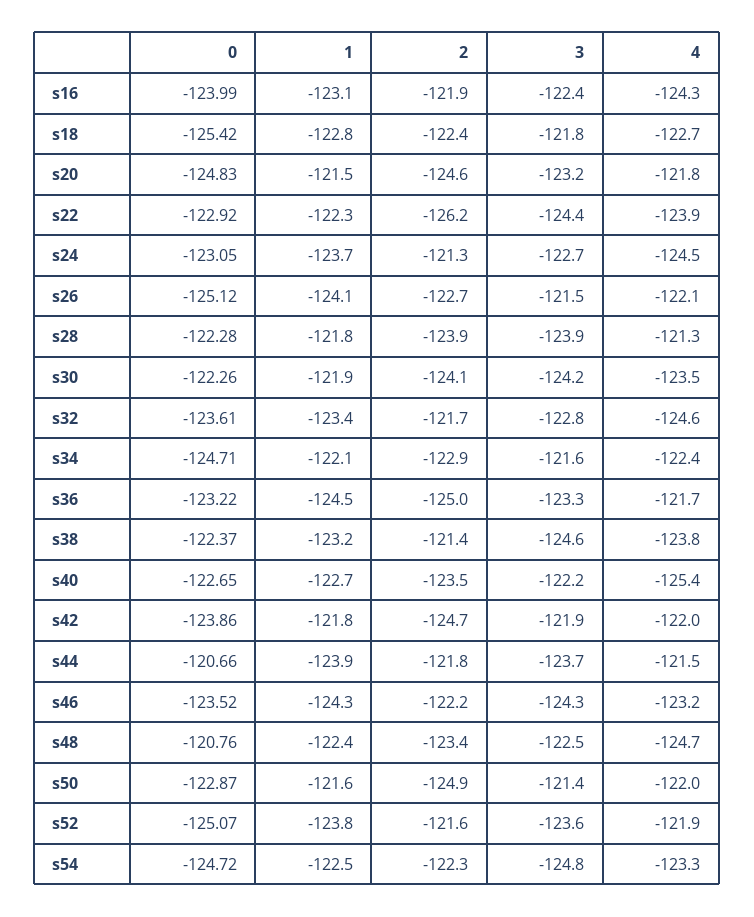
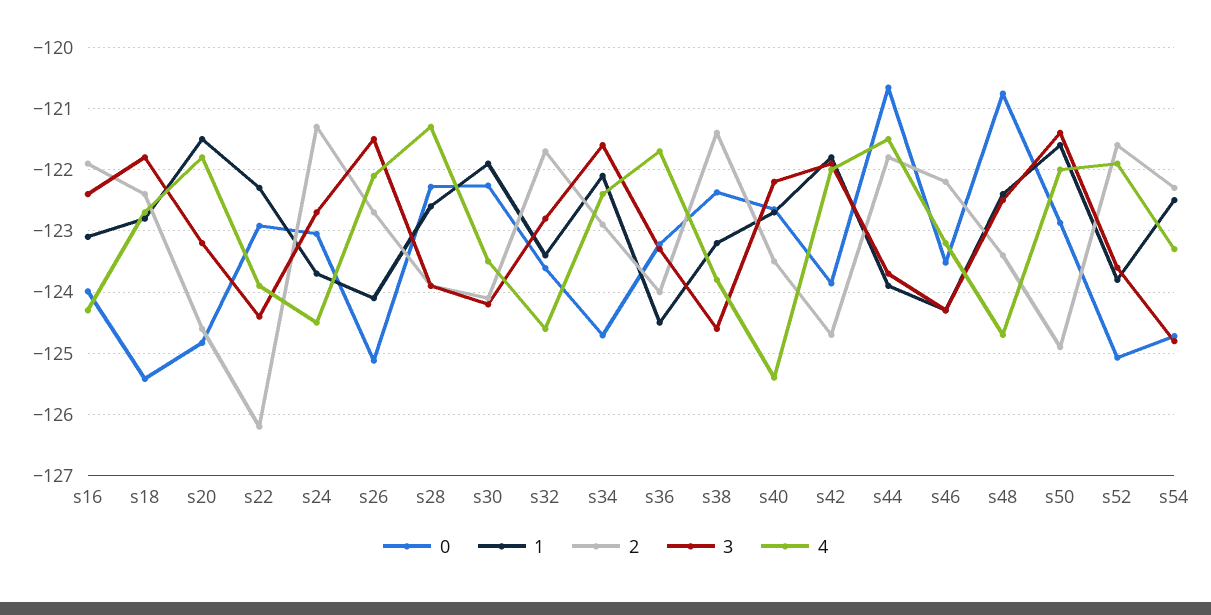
  {
    "0": {
      "s16": -123.99,
      "s18": -125.42,
      "s20": -124.83,
      "s22": -122.92,
      "s24": -123.05,
      "s26": -125.12,
      "s28": -122.28,
      "s30": -122.26,
      "s32": -123.61,
      "s34": -124.71,
      "s36": -123.22,
      "s38": -122.37,
      "s40": -122.65,
      "s42": -123.86,
      "s44": -120.66,
      "s46": -123.52,
      "s48": -120.76,
      "s50": -122.87,
      "s52": -125.07,
      "s54": -124.72
    },
    "1": {
      "s16": -123.1,
      "s18": -122.8,
      "s20": -121.5,
      "s22": -122.3,
      "s24": -123.7,
      "s26": -124.1,
-     "s28": -121.8,
+     "s28": -122.6,
      "s30": -121.9,
      "s32": -123.4,
      "s34": -122.1,
      "s36": -124.5,
      "s38": -123.2,
      "s40": -122.7,
      "s42": -121.8,
      "s44": -123.9,
      "s46": -124.3,
      "s48": -122.4,
      "s50": -121.6,
      "s52": -123.8,
      "s54": -122.5
    },
    "2": {
      "s16": -121.9,
      "s18": -122.4,
      "s20": -124.6,
      "s22": -126.2,
      "s24": -121.3,
      "s26": -122.7,
      "s28": -123.9,
      "s30": -124.1,
      "s32": -121.7,
      "s34": -122.9,
-     "s36": -125,
+     "s36": -124,
      "s38": -121.4,
      "s40": -123.5,
      "s42": -124.7,
      "s44": -121.8,
      "s46": -122.2,
      "s48": -123.4,
      "s50": -124.9,
      "s52": -121.6,
      "s54": -122.3
    },
    "3": {
      "s16": -122.4,
      "s18": -121.8,
      "s20": -123.2,
      "s22": -124.4,
      "s24": -122.7,
      "s26": -121.5,
      "s28": -123.9,
      "s30": -124.2,
      "s32": -122.8,
      "s34": -121.6,
      "s36": -123.3,
      "s38": -124.6,
      "s40": -122.2,
      "s42": -121.9,
      "s44": -123.7,
      "s46": -124.3,
      "s48": -122.5,
      "s50": -121.4,
      "s52": -123.6,
      "s54": -124.8
    },
    "4": {
      "s16": -124.3,
      "s18": -122.7,
      "s20": -121.8,
      "s22": -123.9,
      "s24": -124.5,
      "s26": -122.1,
      "s28": -121.3,
      "s30": -123.5,
      "s32": -124.6,
      "s34": -122.4,
      "s36": -121.7,
      "s38": -123.8,
      "s40": -125.4,
      "s42": -122,
      "s44": -121.5,
      "s46": -123.2,
      "s48": -124.7,
      "s50": -122,
      "s52": -121.9,
      "s54": -123.3
    }
  }

